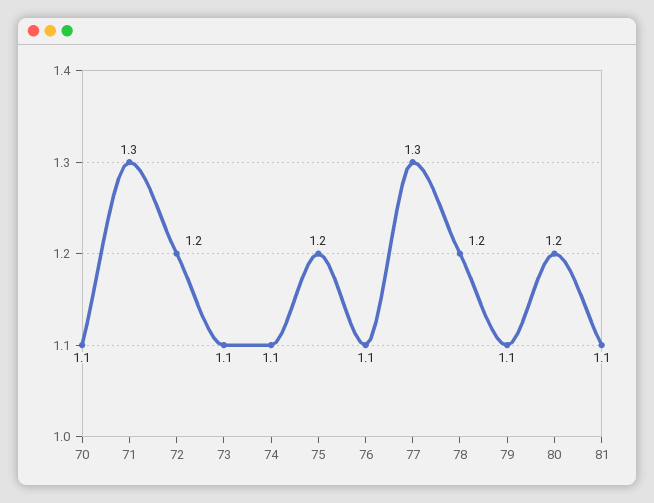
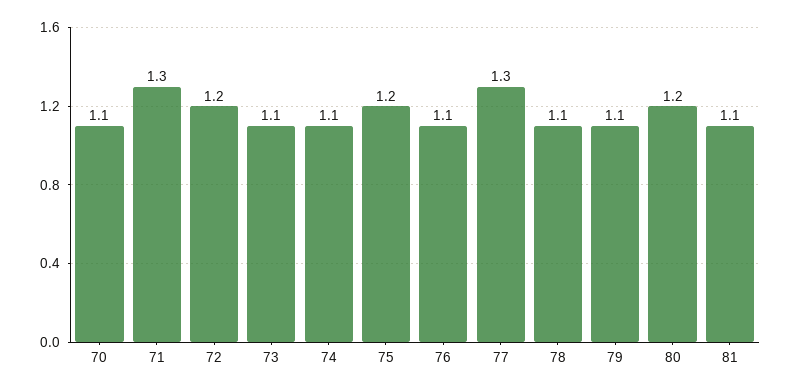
  {
    "70": 1.1,
    "71": 1.3,
    "72": 1.2,
    "73": 1.1,
    "74": 1.1,
    "75": 1.2,
    "76": 1.1,
    "77": 1.3,
-   "78": 1.2,
+   "78": 1.1,
    "79": 1.1,
    "80": 1.2,
    "81": 1.1
  }

